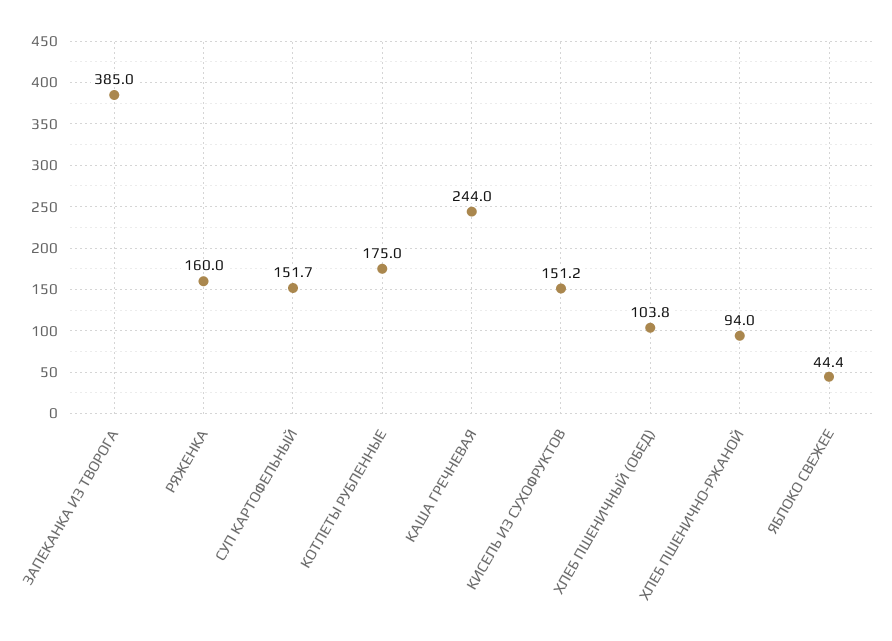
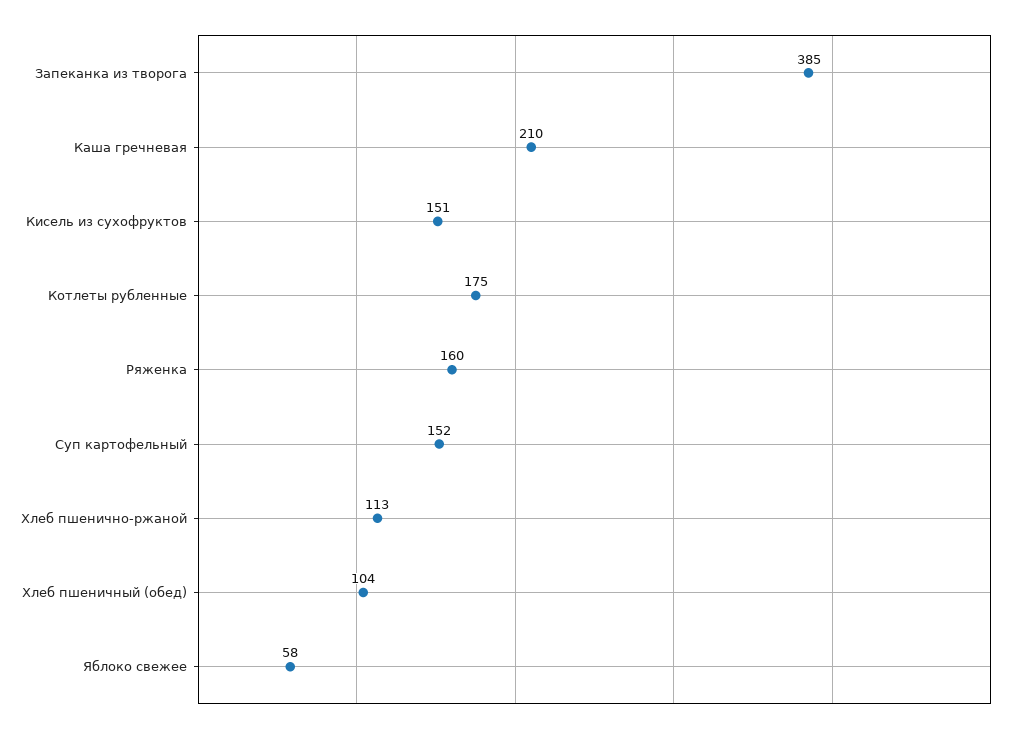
  {
    "ЗАПЕКАНКА ИЗ ТВОРОГА": 385,
    "РЯЖЕНКА": 160,
    "СУП КАРТОФЕЛЬНЫЙ": 151.7,
    "КОТЛЕТЫ РУБЛЕННЫЕ": 175,
-   "КАША ГРЕЧНЕВАЯ": 244,
+   "КАША ГРЕЧНЕВАЯ": 210,
    "КИСЕЛЬ ИЗ СУХОФРУКТОВ": 151.2,
    "ХЛЕБ ПШЕНИЧНЫЙ (ОБЕД)": 103.8,
-   "ХЛЕБ ПШЕНИЧНО-РЖАНОЙ": 94,
+   "ХЛЕБ ПШЕНИЧНО-РЖАНОЙ": 113,
-   "ЯБЛОКО СВЕЖЕЕ": 44.4
+   "ЯБЛОКО СВЕЖЕЕ": 58
  }

